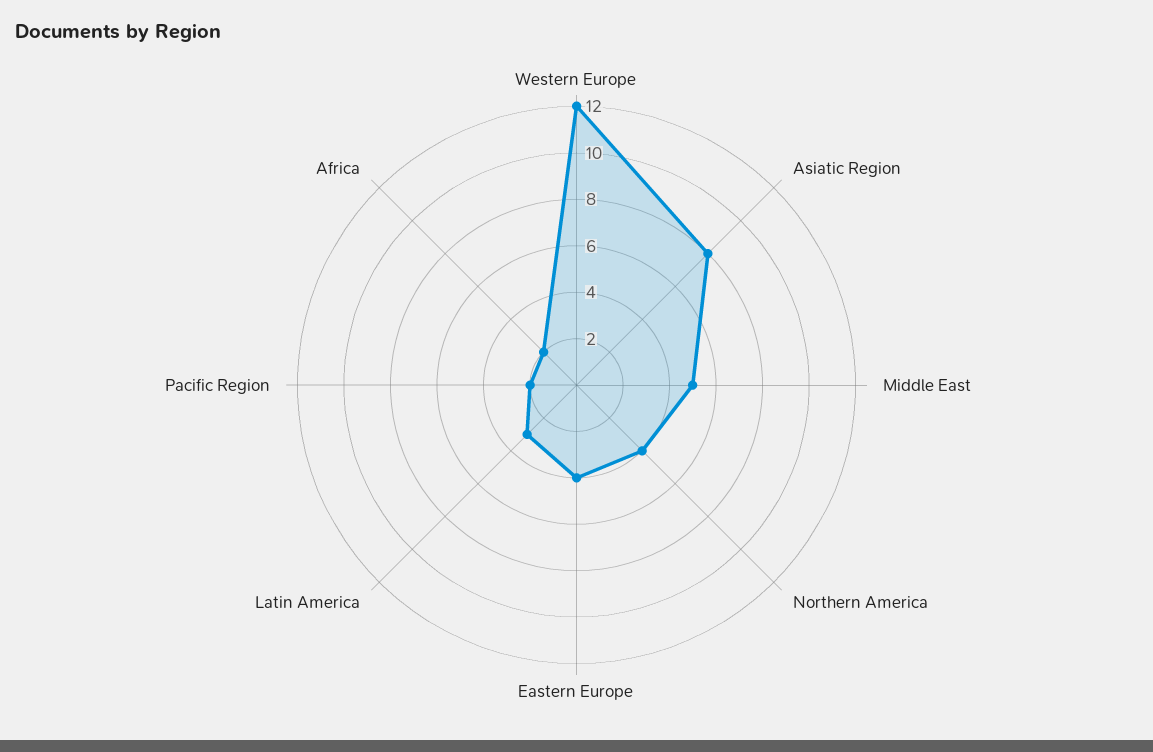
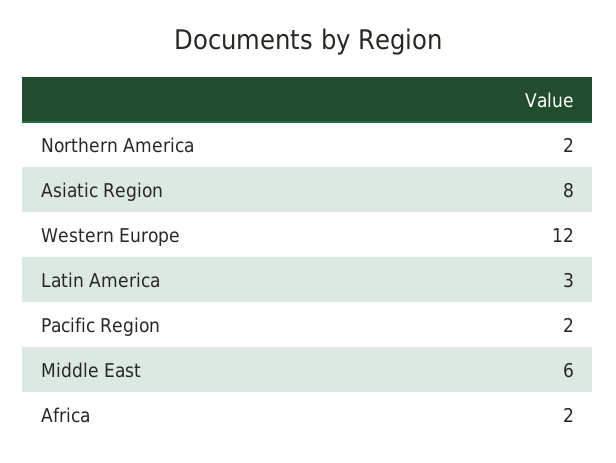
  {
    "Western Europe": 12,
    "Asiatic Region": 8,
-   "Middle East": 5,
+   "Middle East": 6,
-   "Northern America": 4,
+   "Northern America": 2,
-   "Eastern Europe": 4,
    "Latin America": 3,
    "Pacific Region": 2,
    "Africa": 2
  }

